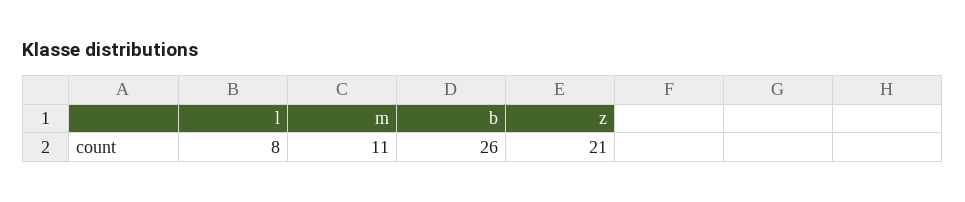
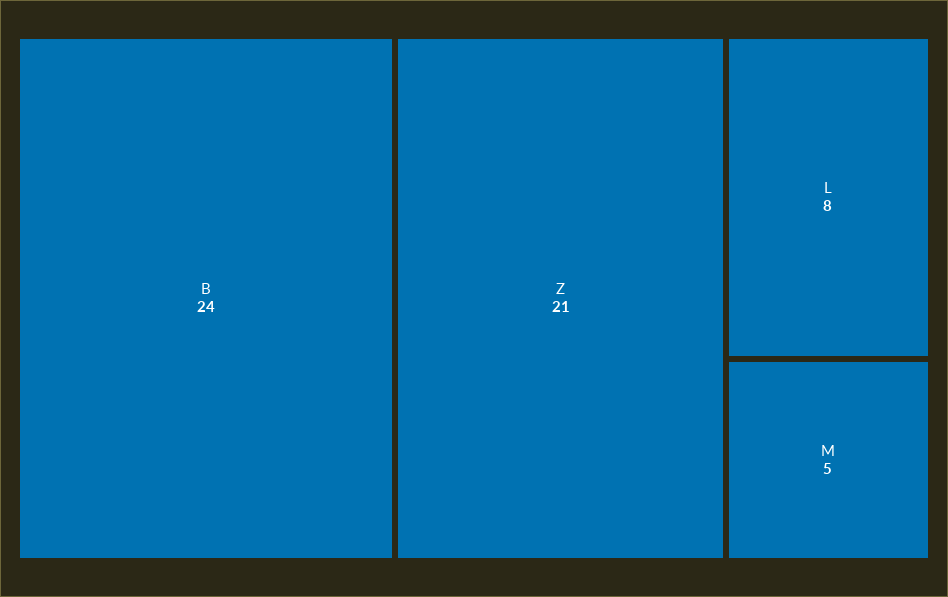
  {
    "l": 8,
-   "m": 11,
+   "m": 5,
-   "b": 26,
+   "b": 24,
    "z": 21
  }

